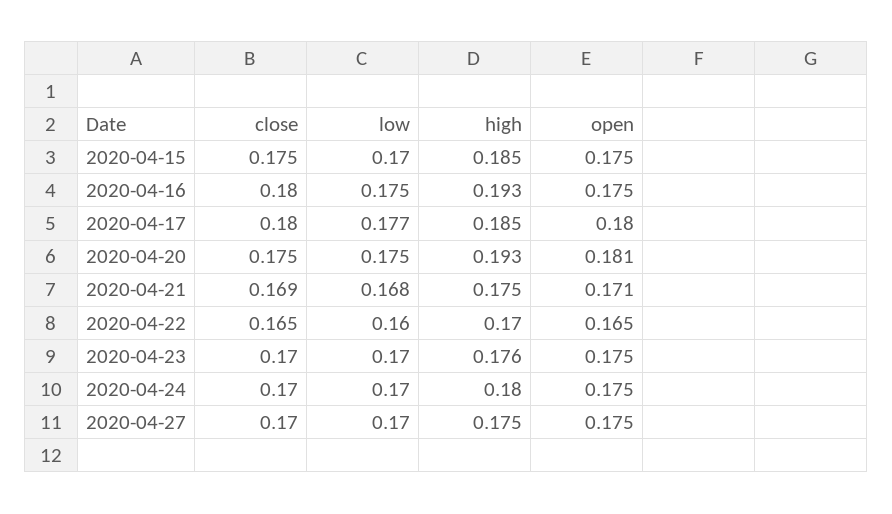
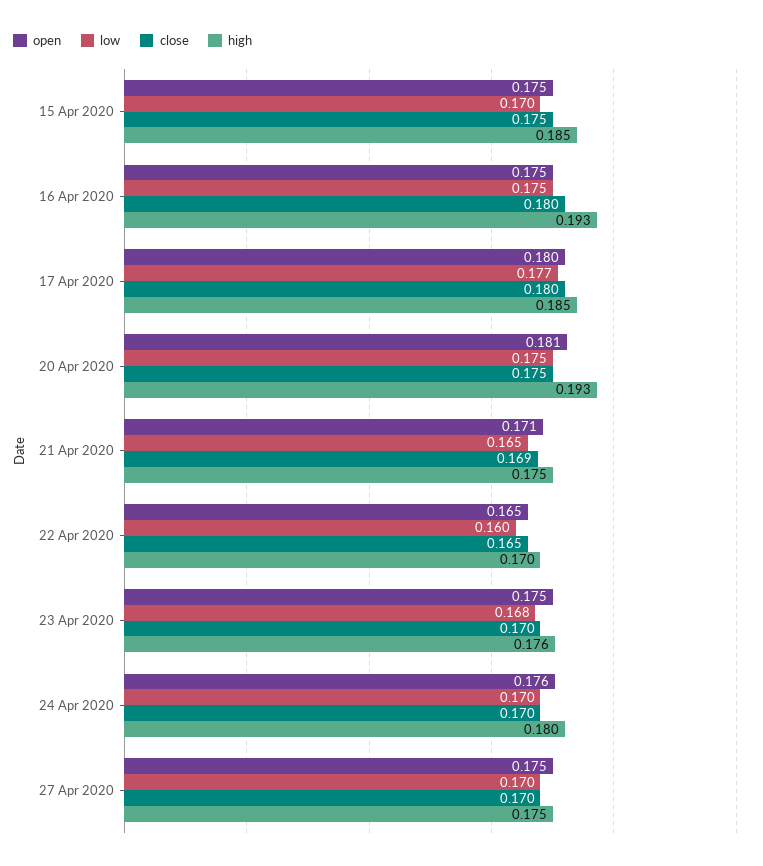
  {
    "close": {
      "2020-04-15": 0.175,
      "2020-04-16": 0.18,
      "2020-04-17": 0.18,
      "2020-04-20": 0.175,
      "2020-04-21": 0.169,
      "2020-04-22": 0.165,
      "2020-04-23": 0.17,
      "2020-04-24": 0.17,
      "2020-04-27": 0.17
    },
    "low": {
      "2020-04-15": 0.17,
      "2020-04-16": 0.175,
      "2020-04-17": 0.177,
      "2020-04-20": 0.175,
-     "2020-04-21": 0.168,
+     "2020-04-21": 0.165,
      "2020-04-22": 0.16,
-     "2020-04-23": 0.17,
+     "2020-04-23": 0.168,
      "2020-04-24": 0.17,
      "2020-04-27": 0.17
    },
    "high": {
      "2020-04-15": 0.185,
      "2020-04-16": 0.193,
      "2020-04-17": 0.185,
      "2020-04-20": 0.193,
      "2020-04-21": 0.175,
      "2020-04-22": 0.17,
      "2020-04-23": 0.176,
      "2020-04-24": 0.18,
      "2020-04-27": 0.175
    },
    "open": {
      "2020-04-15": 0.175,
      "2020-04-16": 0.175,
      "2020-04-17": 0.18,
      "2020-04-20": 0.181,
      "2020-04-21": 0.171,
      "2020-04-22": 0.165,
      "2020-04-23": 0.175,
-     "2020-04-24": 0.175,
+     "2020-04-24": 0.176,
      "2020-04-27": 0.175
    }
  }

